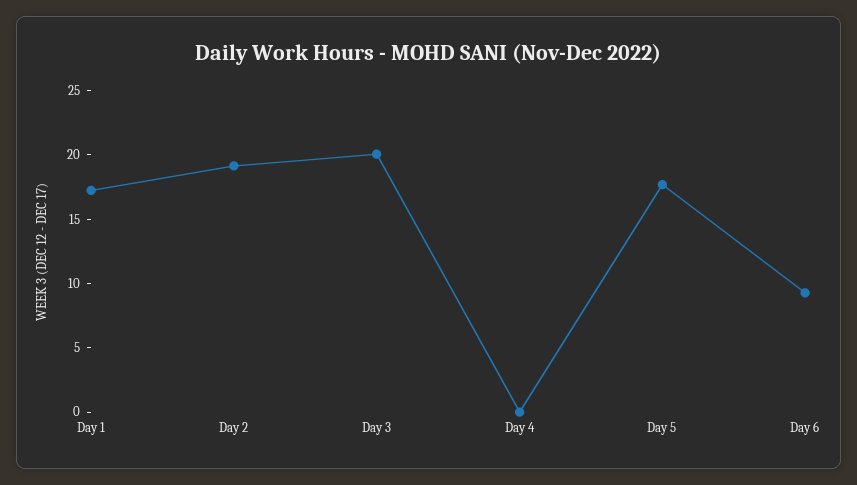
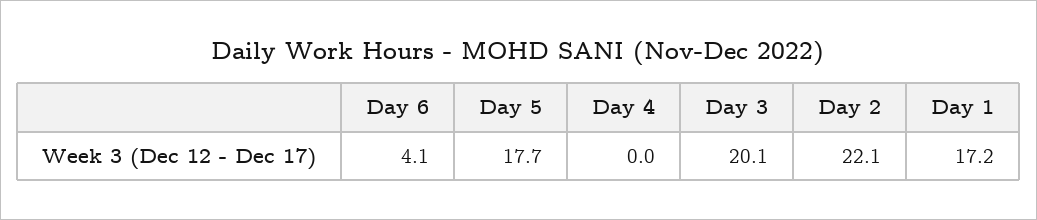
  {
    "Day 1": 17.2,
-   "Day 2": 19,
+   "Day 2": 22.1,
    "Day 3": 20.1,
    "Day 4": 0,
    "Day 5": 17.7,
-   "Day 6": 9
+   "Day 6": 4.1
  }

